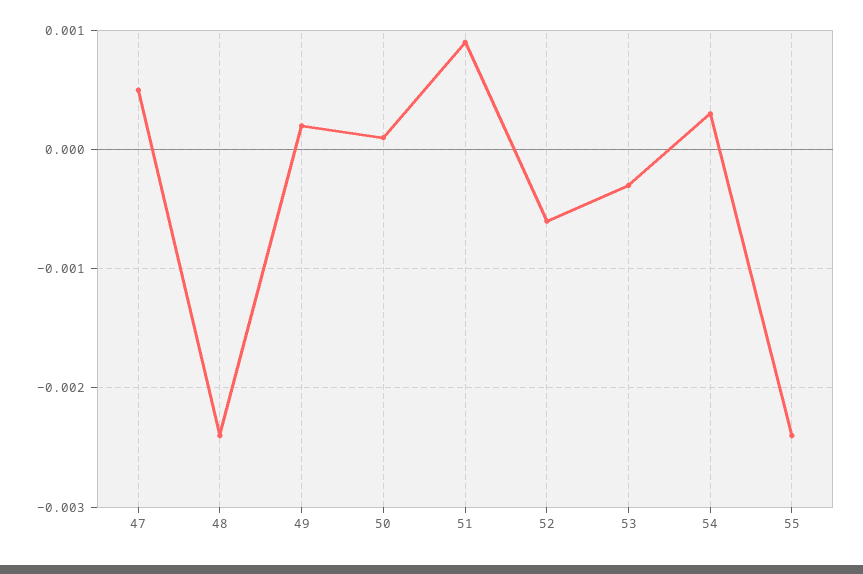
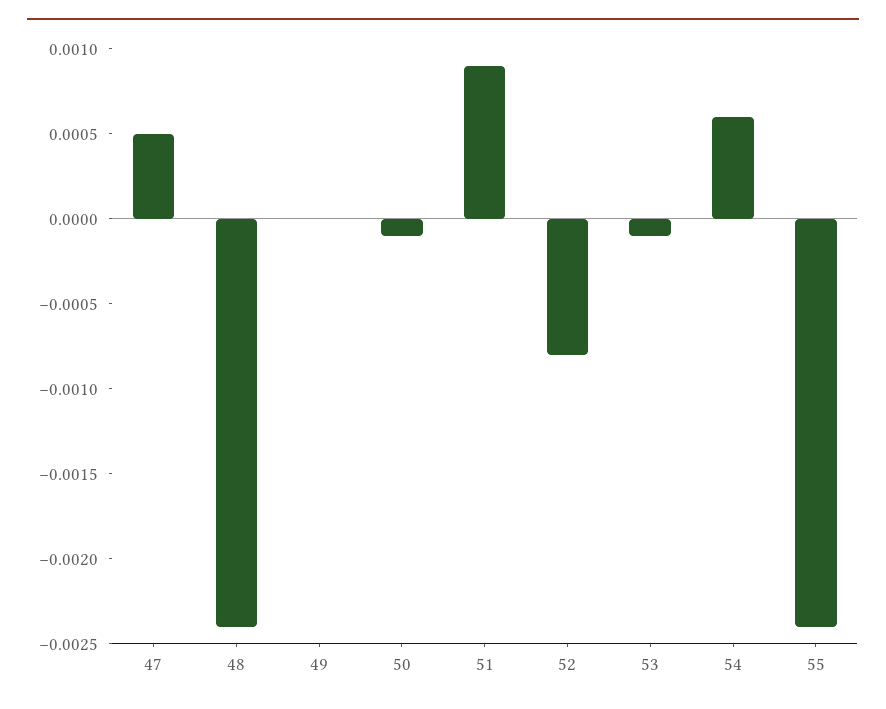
  {
    "47": 0.0005,
    "48": -0.0024,
-   "49": 0.0002,
+   "49": 0,
-   "50": 0.0001,
+   "50": -0.0001,
    "51": 0.0009,
-   "52": -0.0006,
+   "52": -0.0008,
-   "53": -0.0003,
+   "53": -0.0001,
-   "54": 0.0003,
+   "54": 0.0006,
    "55": -0.0024
  }

